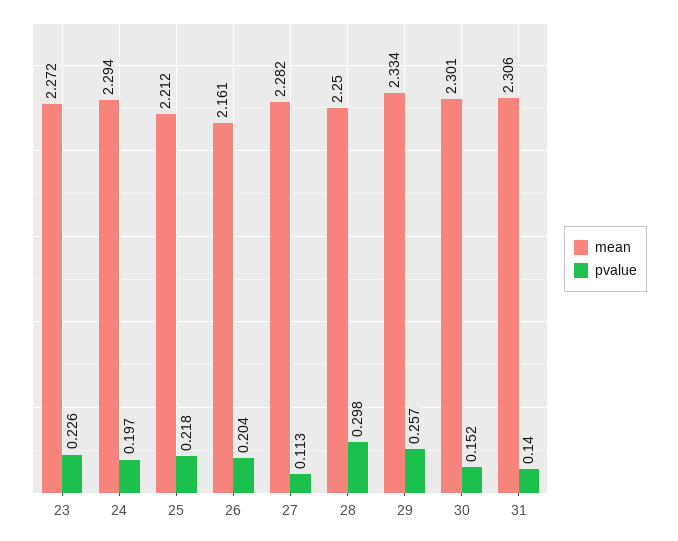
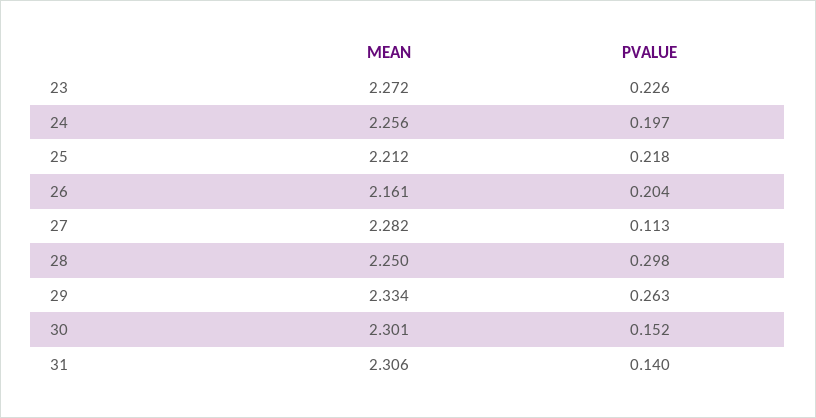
  {
    "mean": {
      "23": 2.272,
-     "24": 2.294,
+     "24": 2.256,
      "25": 2.212,
      "26": 2.161,
      "27": 2.282,
      "28": 2.25,
      "29": 2.334,
      "30": 2.301,
      "31": 2.306
    },
    "pvalue": {
      "23": 0.226,
      "24": 0.197,
      "25": 0.218,
      "26": 0.204,
      "27": 0.113,
      "28": 0.298,
-     "29": 0.257,
+     "29": 0.263,
      "30": 0.152,
      "31": 0.14
    }
  }

